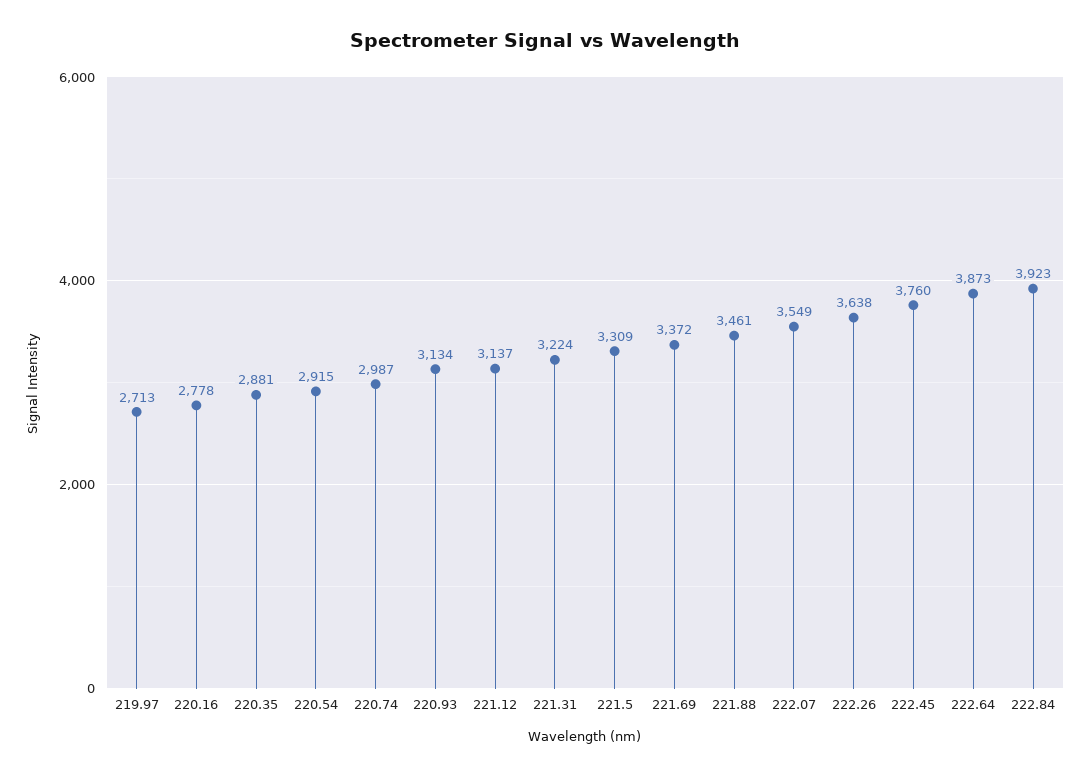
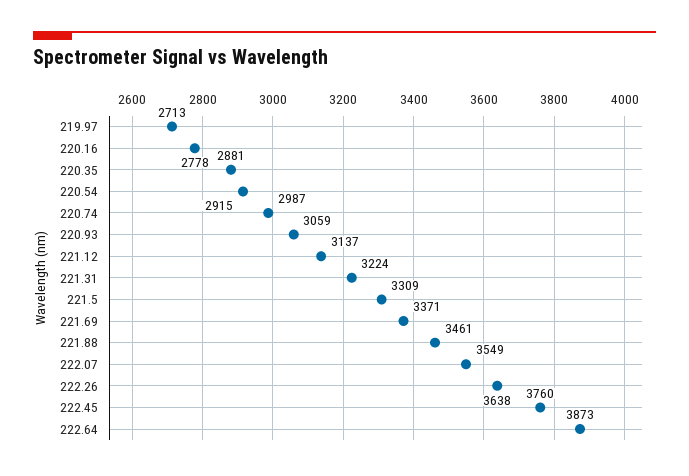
  {
    "219.97": 2713,
    "220.16": 2778,
    "220.35": 2881,
    "220.54": 2915,
    "220.74": 2987,
-   "220.93": 3134,
+   "220.93": 3059,
    "221.12": 3137,
    "221.31": 3224,
    "221.5": 3309,
-   "221.69": 3372,
+   "221.69": 3371,
    "221.88": 3461,
    "222.07": 3549,
    "222.26": 3638,
    "222.45": 3760,
-   "222.64": 3873,
+   "222.64": 3873
-   "222.84": 3923
  }

